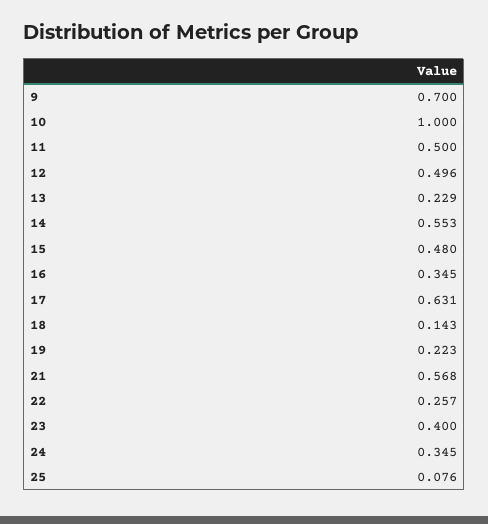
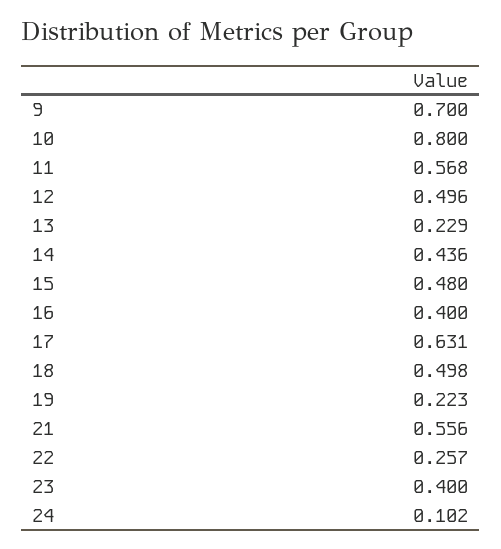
  {
    "9": 0.7,
-   "10": 1,
+   "10": 0.8,
-   "11": 0.5,
+   "11": 0.568,
    "12": 0.496,
    "13": 0.229,
-   "14": 0.553,
+   "14": 0.436,
    "15": 0.48,
-   "16": 0.345,
+   "16": 0.4,
    "17": 0.631,
-   "18": 0.143,
+   "18": 0.498,
    "19": 0.223,
-   "21": 0.568,
+   "21": 0.556,
    "22": 0.257,
    "23": 0.4,
-   "24": 0.345,
+   "24": 0.102
-   "25": 0.076
  }

